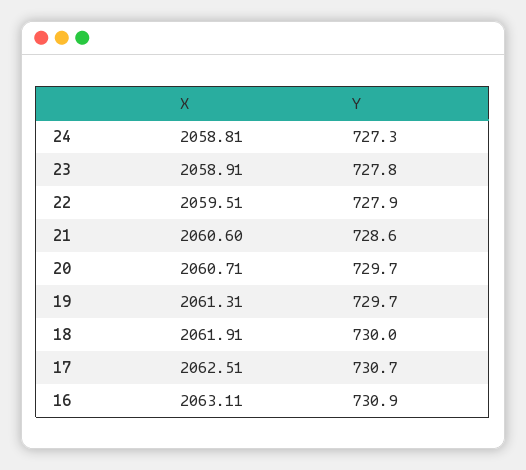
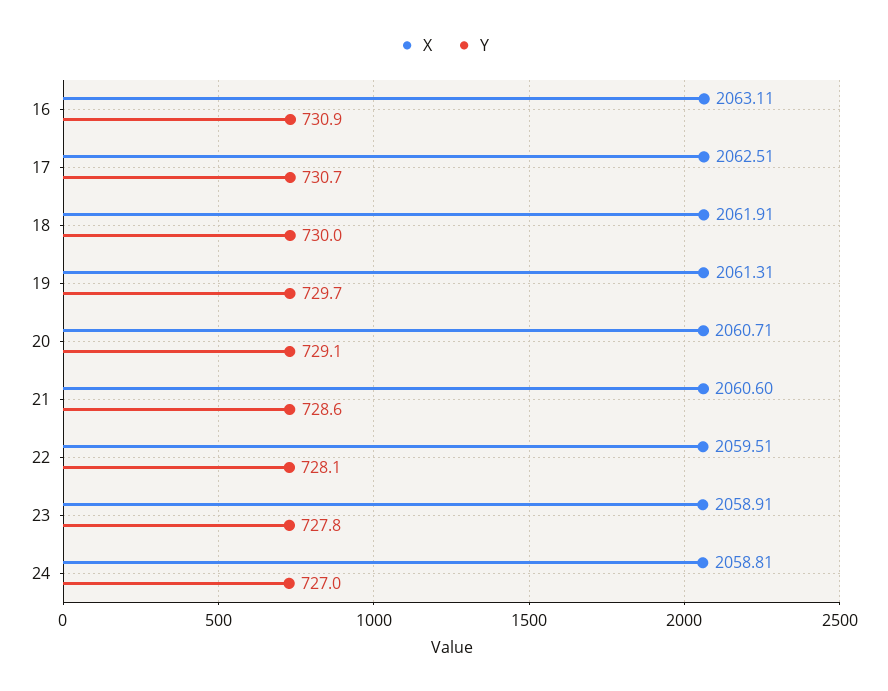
  {
    "X": {
      "24": 2058.81,
      "23": 2058.91,
      "22": 2059.51,
      "21": 2060.6,
      "20": 2060.71,
      "19": 2061.31,
      "18": 2061.91,
      "17": 2062.51,
      "16": 2063.11
    },
    "Y": {
-     "24": 727.3,
+     "24": 727,
      "23": 727.8,
-     "22": 727.9,
+     "22": 728.1,
      "21": 728.6,
-     "20": 729.7,
+     "20": 729.1,
      "19": 729.7,
      "18": 730,
      "17": 730.7,
      "16": 730.9
    }
  }

